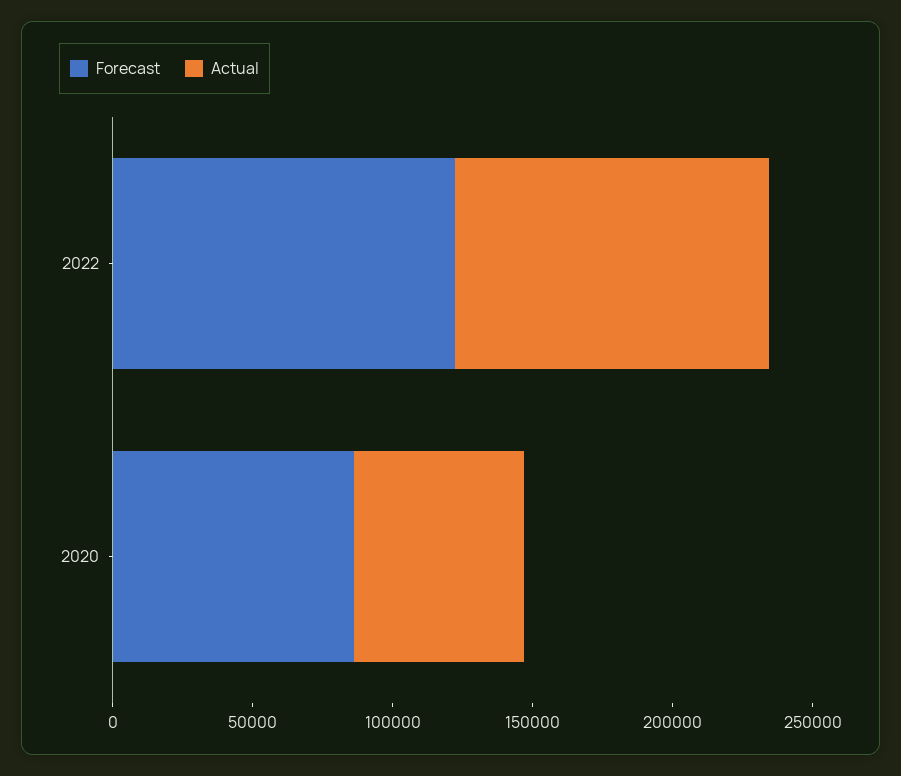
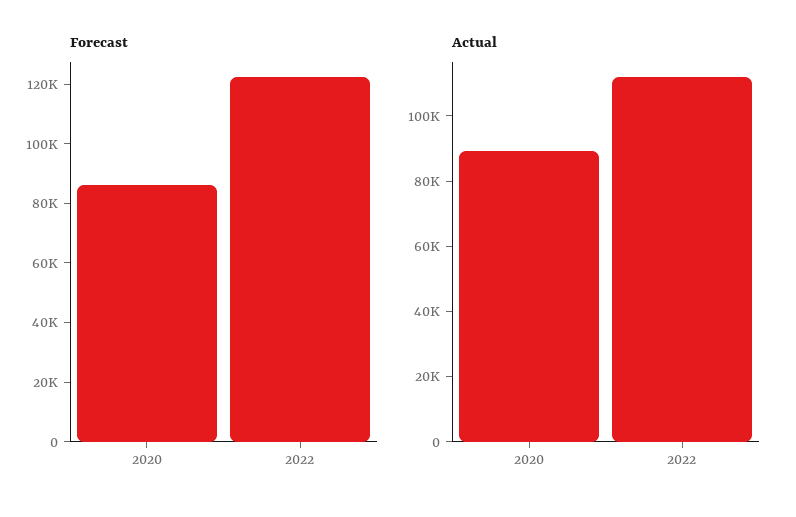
  {
    "Forecast": {
      "2022": 120000,
      "2020": 85000
    },
    "Actual": {
      "2022": 110000,
-     "2020": 60000
+     "2020": 90000
    }
  }

